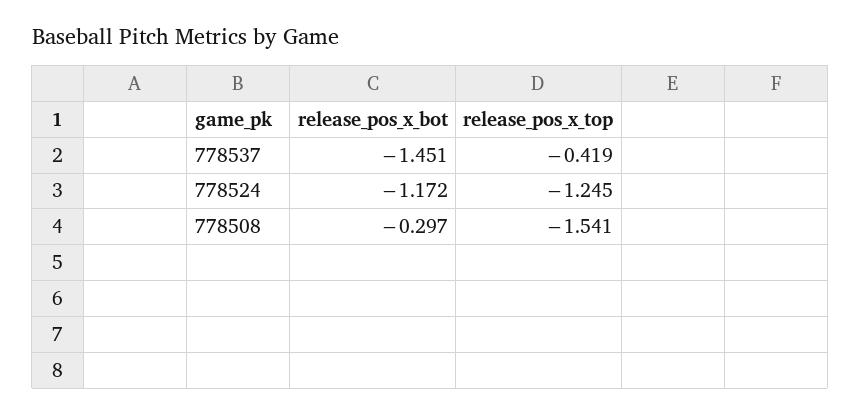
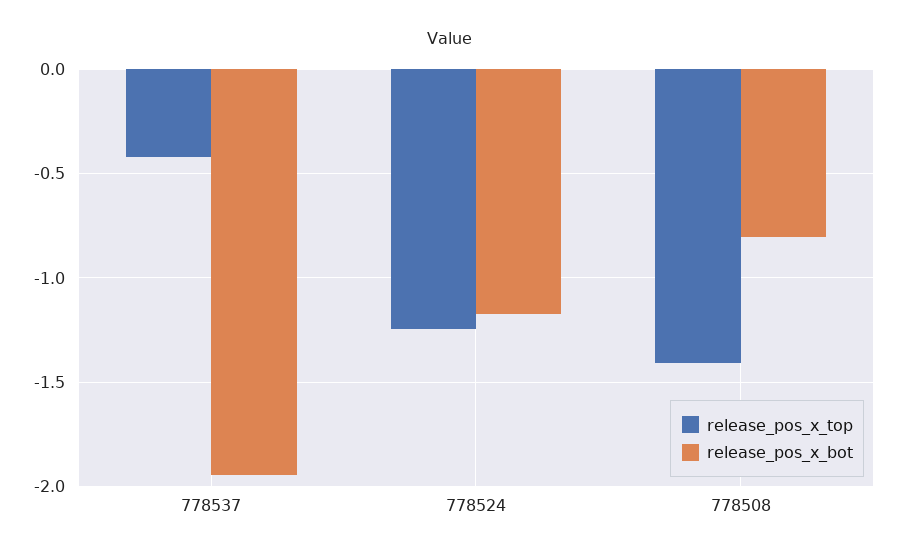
  {
    "release_pos_x_bot": {
-     "778537": -1.451,
+     "778537": -1.95,
      "778524": -1.172,
-     "778508": -0.297
+     "778508": -0.8
    },
    "release_pos_x_top": {
      "778537": -0.419,
      "778524": -1.245,
-     "778508": -1.541
+     "778508": -1.4
    }
  }

